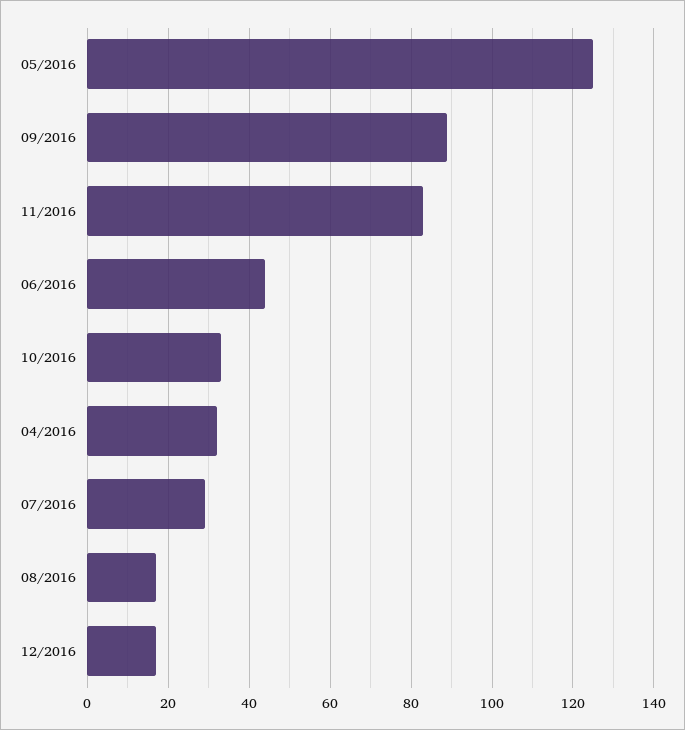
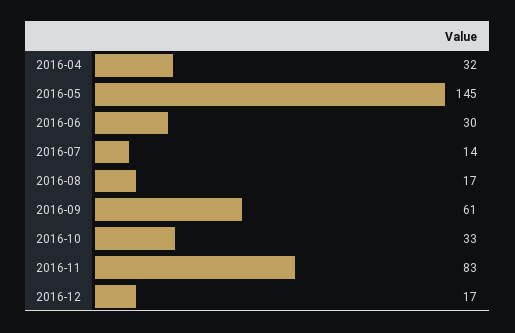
  {
-   "05/2016": 125,
+   "05/2016": 145,
-   "09/2016": 90,
+   "09/2016": 61,
    "11/2016": 83,
-   "06/2016": 45,
+   "06/2016": 30,
    "10/2016": 33,
    "04/2016": 32,
-   "07/2016": 30,
+   "07/2016": 14,
    "08/2016": 17,
    "12/2016": 17
  }

